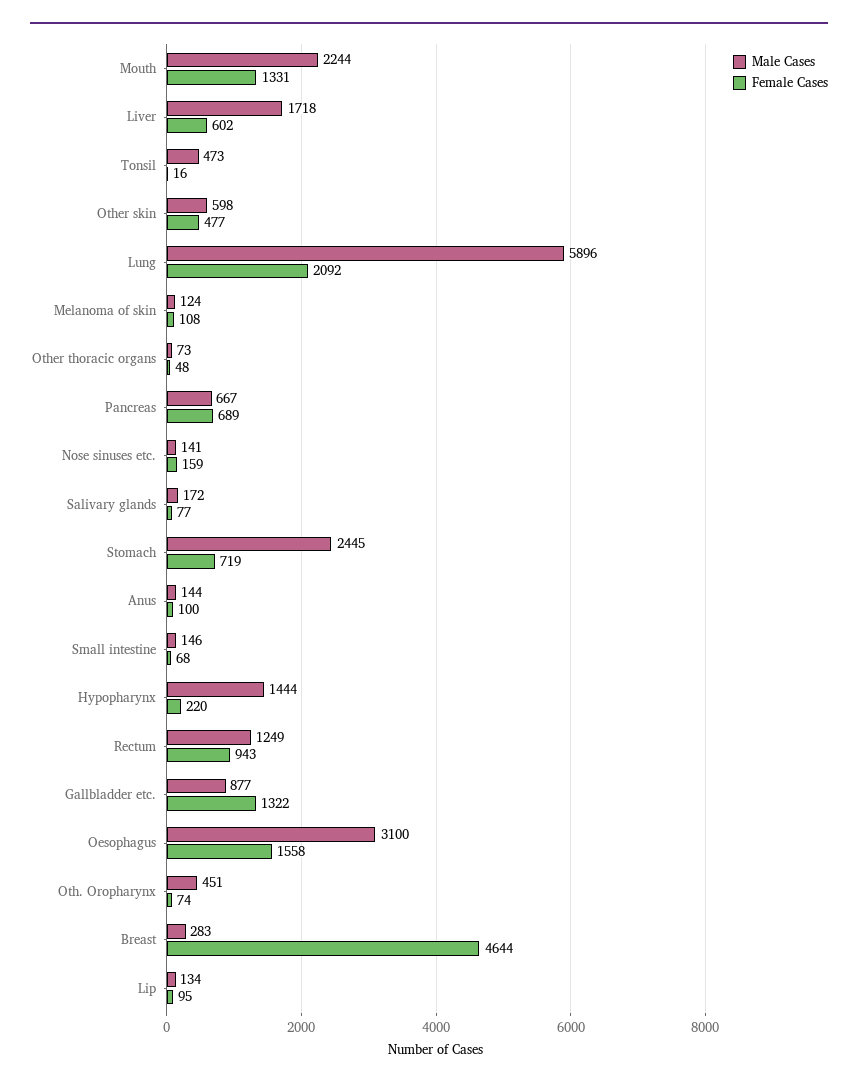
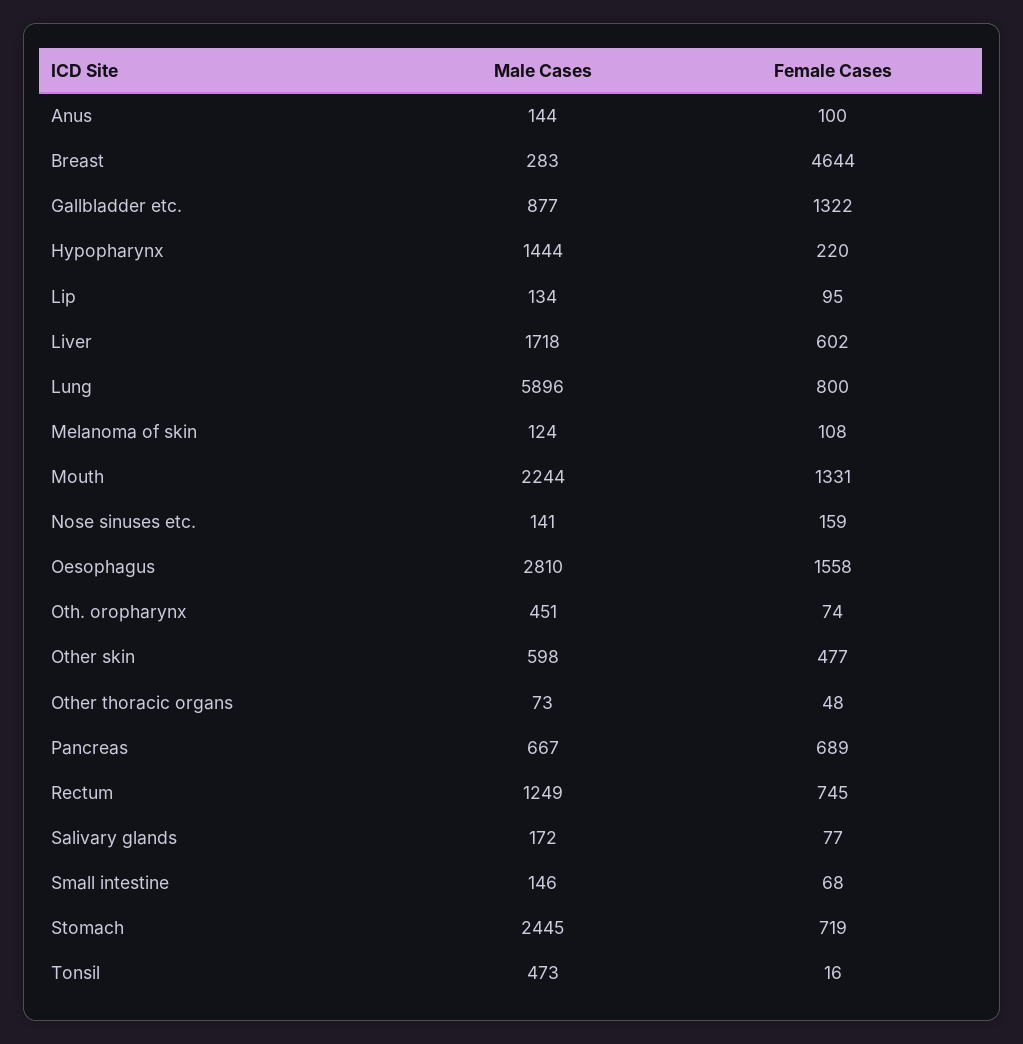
  {
    "Male Cases": {
      "Mouth": 2244,
      "Liver": 1718,
      "Tonsil": 473,
      "Other skin": 598,
      "Lung": 5896,
      "Melanoma of skin": 124,
      "Other thoracic organs": 73,
      "Pancreas": 667,
      "Nose sinuses etc.": 141,
      "Salivary glands": 172,
      "Stomach": 2445,
      "Anus": 144,
      "Small intestine": 146,
      "Hypopharynx": 1444,
      "Rectum": 1249,
      "Gallbladder etc.": 877,
-     "Oesophagus": 3100,
+     "Oesophagus": 2810,
      "Oth. Oropharynx": 451,
      "Breast": 283,
      "Lip": 134
    },
    "Female Cases": {
      "Mouth": 1331,
      "Liver": 602,
      "Tonsil": 16,
      "Other skin": 477,
-     "Lung": 2092,
+     "Lung": 800,
      "Melanoma of skin": 108,
      "Other thoracic organs": 48,
      "Pancreas": 689,
      "Nose sinuses etc.": 159,
      "Salivary glands": 77,
      "Stomach": 719,
      "Anus": 100,
      "Small intestine": 68,
      "Hypopharynx": 220,
-     "Rectum": 943,
+     "Rectum": 745,
      "Gallbladder etc.": 1322,
      "Oesophagus": 1558,
      "Oth. Oropharynx": 74,
      "Breast": 4644,
      "Lip": 95
    }
  }

